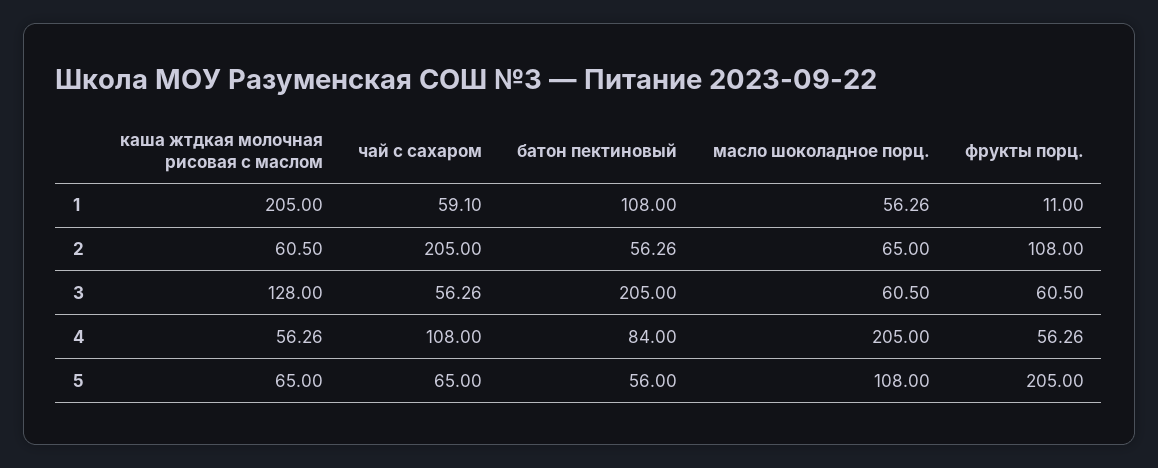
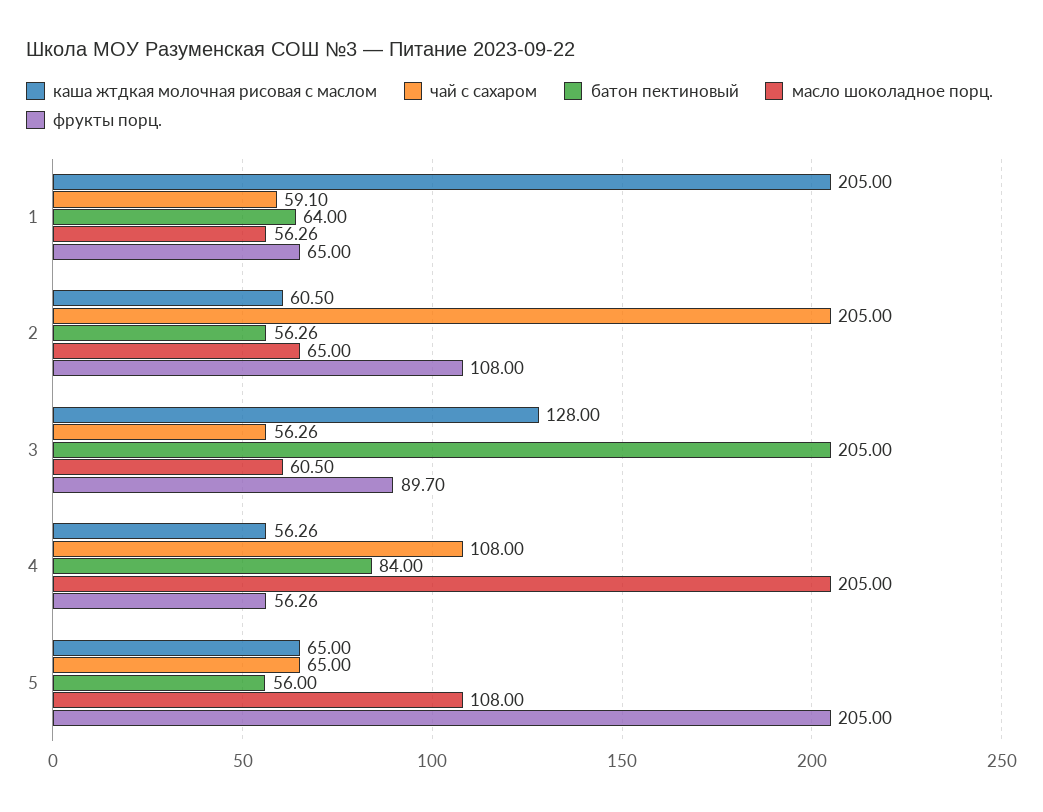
  {
    "каша жтдкая молочная рисовая с маслом": {
      "1": 205,
      "2": 60.5,
      "3": 128,
      "4": 56.26,
      "5": 65
    },
    "чай с сахаром": {
      "1": 59.1,
      "2": 205,
      "3": 56.26,
      "4": 108,
      "5": 65
    },
    "батон пектиновый": {
-     "1": 108,
+     "1": 64,
      "2": 56.26,
      "3": 205,
      "4": 84,
      "5": 56
    },
    "масло шоколадное порц.": {
      "1": 56.26,
      "2": 65,
      "3": 60.5,
      "4": 205,
      "5": 108
    },
    "фрукты порц.": {
-     "1": 11,
+     "1": 65,
      "2": 108,
-     "3": 60.5,
+     "3": 89.7,
      "4": 56.26,
      "5": 205
    }
  }

